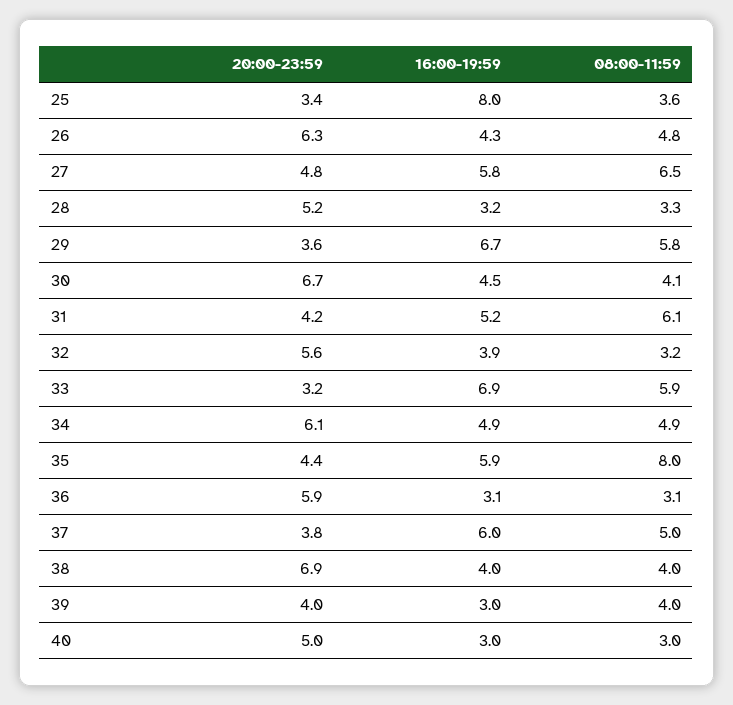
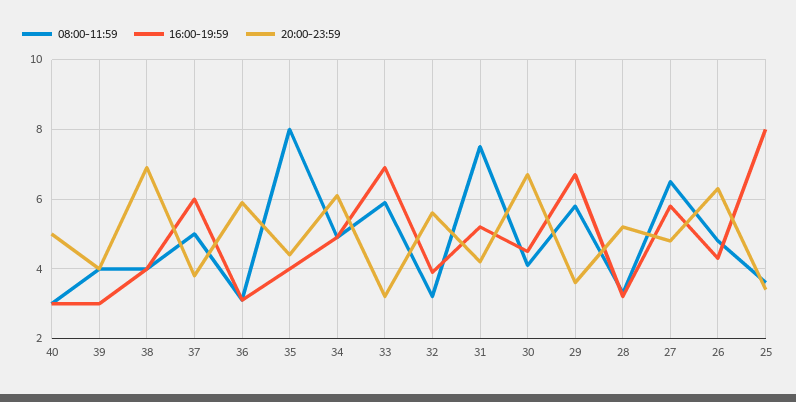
  {
    "20:00-23:59": {
      "25": 3.4,
      "26": 6.3,
      "27": 4.8,
      "28": 5.2,
      "29": 3.6,
      "30": 6.7,
      "31": 4.2,
      "32": 5.6,
      "33": 3.2,
      "34": 6.1,
      "35": 4.4,
      "36": 5.9,
      "37": 3.8,
      "38": 6.9,
      "39": 4,
      "40": 5
    },
    "16:00-19:59": {
      "25": 8,
      "26": 4.3,
      "27": 5.8,
      "28": 3.2,
      "29": 6.7,
      "30": 4.5,
      "31": 5.2,
      "32": 3.9,
      "33": 6.9,
      "34": 4.9,
-     "35": 5.9,
+     "35": 4,
      "36": 3.1,
      "37": 6,
      "38": 4,
      "39": 3,
      "40": 3
    },
    "08:00-11:59": {
      "25": 3.6,
      "26": 4.8,
      "27": 6.5,
      "28": 3.3,
      "29": 5.8,
      "30": 4.1,
-     "31": 6.1,
+     "31": 7.5,
      "32": 3.2,
      "33": 5.9,
      "34": 4.9,
      "35": 8,
      "36": 3.1,
      "37": 5,
      "38": 4,
      "39": 4,
      "40": 3
    }
  }

